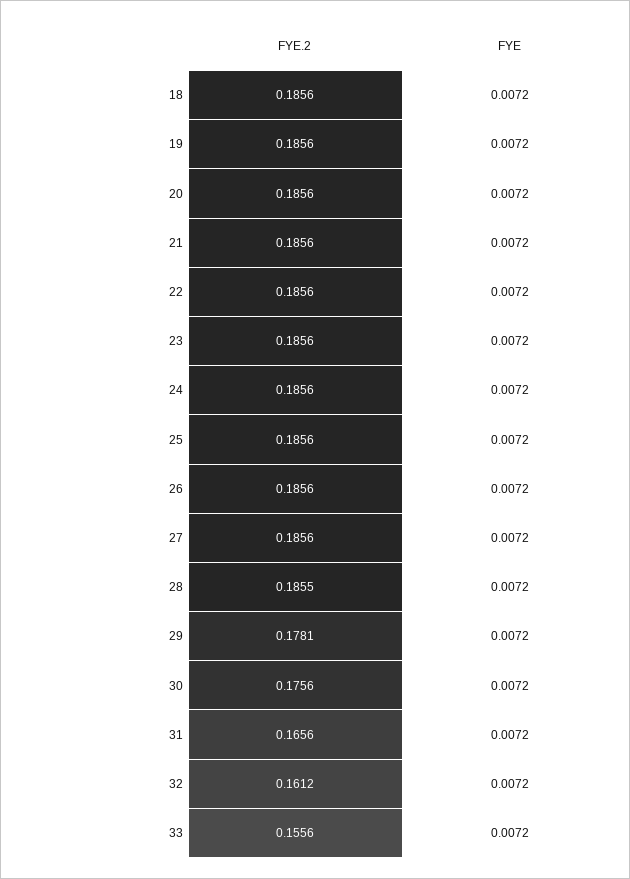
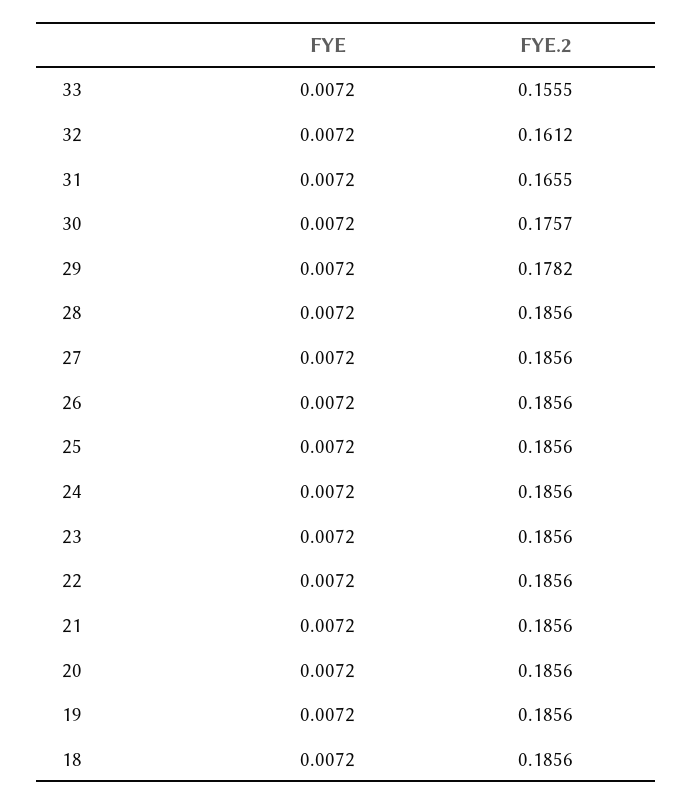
  {
    "FYE.2": {
      "18": 0.1856,
      "19": 0.1856,
      "20": 0.1856,
      "21": 0.1856,
      "22": 0.1856,
      "23": 0.1856,
      "24": 0.1856,
      "25": 0.1856,
      "26": 0.1856,
      "27": 0.1856,
-     "28": 0.1855,
+     "28": 0.1856,
-     "29": 0.1781,
+     "29": 0.1782,
-     "30": 0.1756,
+     "30": 0.1757,
-     "31": 0.1656,
+     "31": 0.1655,
      "32": 0.1612,
-     "33": 0.1556
+     "33": 0.1555
    },
    "FYE": {
      "18": 0.0072,
      "19": 0.0072,
      "20": 0.0072,
      "21": 0.0072,
      "22": 0.0072,
      "23": 0.0072,
      "24": 0.0072,
      "25": 0.0072,
      "26": 0.0072,
      "27": 0.0072,
      "28": 0.0072,
      "29": 0.0072,
      "30": 0.0072,
      "31": 0.0072,
      "32": 0.0072,
      "33": 0.0072
    }
  }

